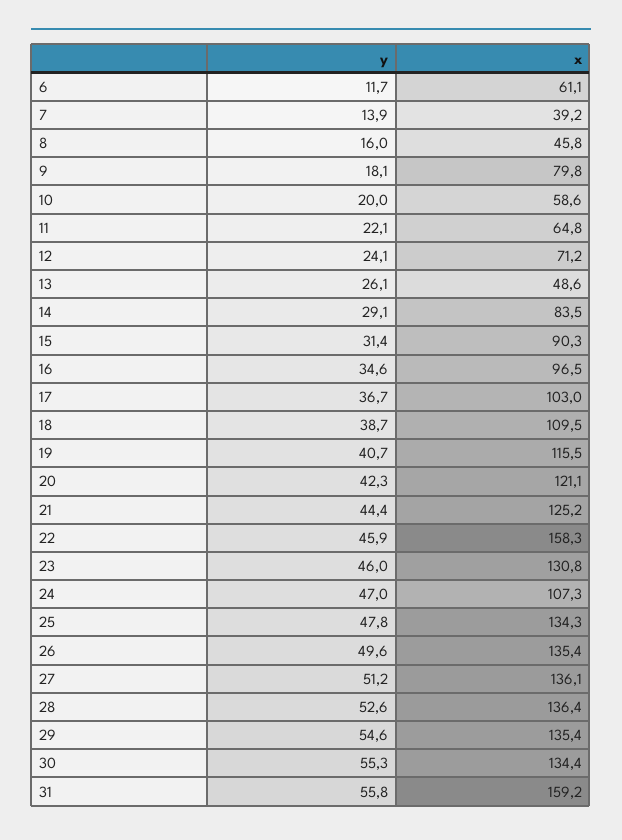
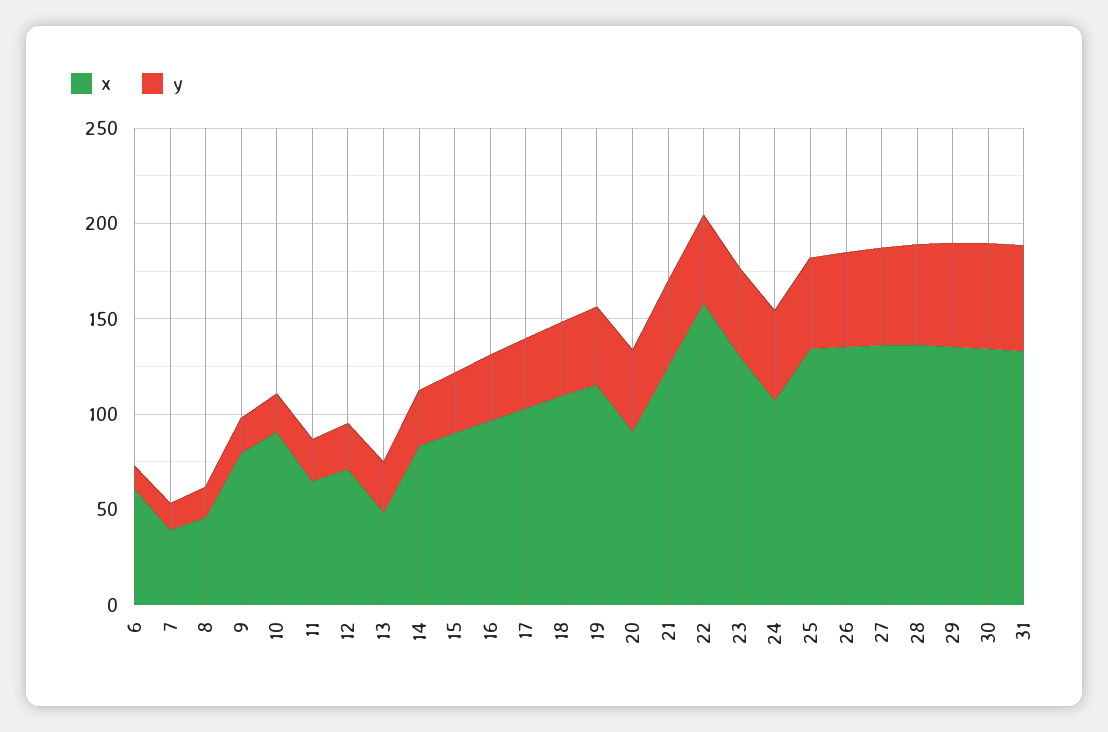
  {
    "y": {
      "6": 11.7,
      "7": 13.9,
      "8": 16,
      "9": 18.1,
      "10": 20,
      "11": 22.1,
      "12": 24.1,
      "13": 26.1,
      "14": 29.1,
      "15": 31.4,
      "16": 34.6,
      "17": 36.7,
      "18": 38.7,
      "19": 40.7,
      "20": 42.3,
      "21": 44.4,
      "22": 45.9,
      "23": 46,
      "24": 47,
      "25": 47.8,
      "26": 49.6,
      "27": 51.2,
      "28": 52.6,
      "29": 54.6,
      "30": 55.3,
      "31": 55.8
    },
    "x": {
      "6": 61.1,
      "7": 39.2,
      "8": 45.8,
      "9": 79.8,
-     "10": 58.6,
+     "10": 90,
      "11": 64.8,
      "12": 71.2,
      "13": 48.6,
      "14": 83.5,
      "15": 90.3,
      "16": 96.5,
      "17": 103,
      "18": 109.5,
      "19": 115.5,
-     "20": 121.1,
+     "20": 90,
      "21": 125.2,
      "22": 158.3,
      "23": 130.8,
      "24": 107.3,
      "25": 134.3,
      "26": 135.4,
      "27": 136.1,
      "28": 136.4,
      "29": 135.4,
      "30": 134.4,
-     "31": 159.2
+     "31": 130
    }
  }

